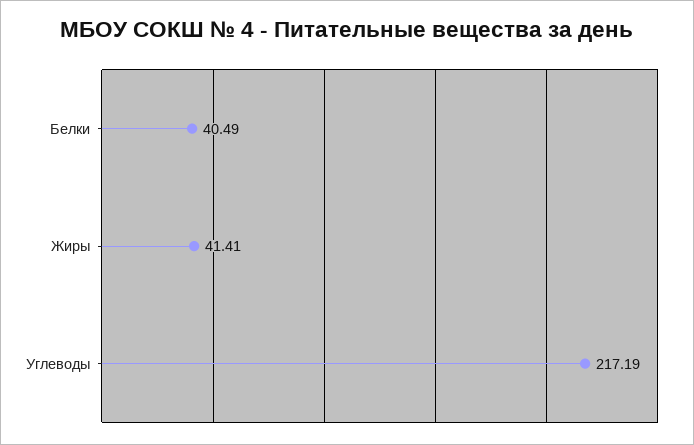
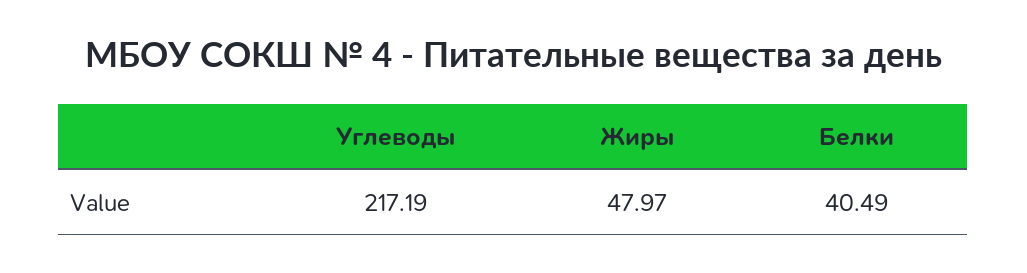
  {
    "Белки": 40.49,
-   "Жиры": 41.41,
+   "Жиры": 47.97,
    "Углеводы": 217.19
  }

